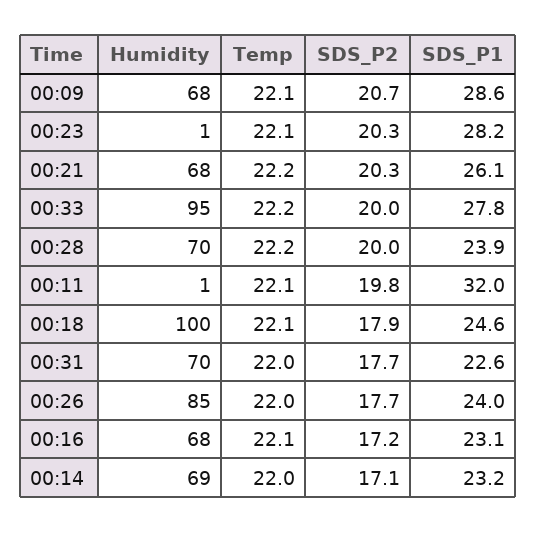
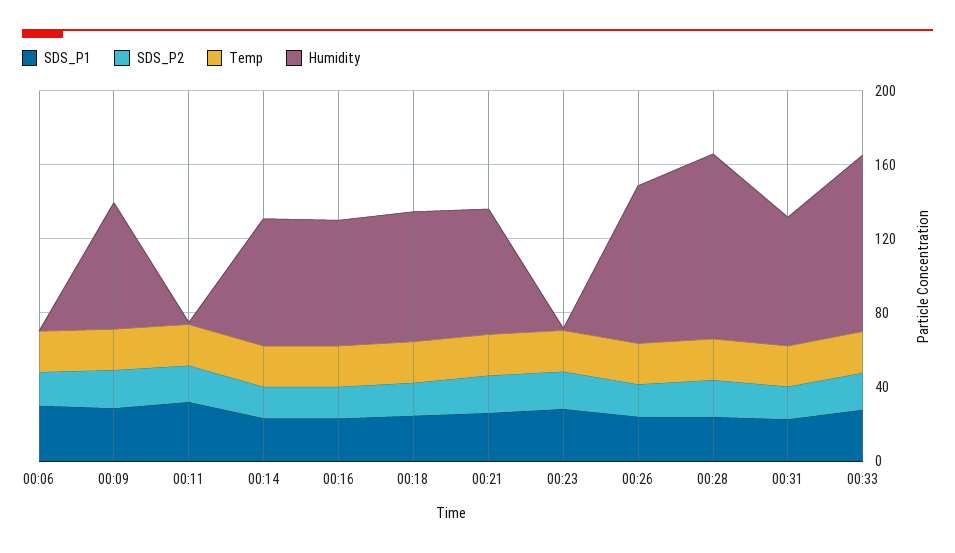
  {
    "Humidity": {
      "00:09": 68,
      "00:23": 1,
      "00:21": 68,
      "00:33": 95,
-     "00:28": 70,
+     "00:28": 100,
      "00:11": 1,
-     "00:18": 100,
+     "00:18": 70,
      "00:31": 70,
      "00:26": 85,
      "00:16": 68,
-     "00:14": 69
+     "00:14": 69,
+     "00:06": 0
    },
    "Temp": {
      "00:09": 22.1,
      "00:23": 22.1,
      "00:21": 22.2,
      "00:33": 22.2,
      "00:28": 22.2,
      "00:11": 22.1,
      "00:18": 22.1,
      "00:31": 22,
      "00:26": 22,
      "00:16": 22.1,
-     "00:14": 22
+     "00:14": 22,
+     "00:06": 20
    },
    "SDS_P2": {
      "00:09": 20.7,
      "00:23": 20.3,
      "00:21": 20.3,
      "00:33": 20,
      "00:28": 20,
      "00:11": 19.8,
      "00:18": 17.9,
      "00:31": 17.7,
      "00:26": 17.7,
      "00:16": 17.2,
-     "00:14": 17.1
+     "00:14": 17.1,
+     "00:06": 20
    },
    "SDS_P1": {
      "00:09": 28.6,
      "00:23": 28.2,
      "00:21": 26.1,
      "00:33": 27.8,
      "00:28": 23.9,
      "00:11": 32,
      "00:18": 24.6,
      "00:31": 22.6,
      "00:26": 24,
      "00:16": 23.1,
-     "00:14": 23.2
+     "00:14": 23.2,
+     "00:06": 30
    }
  }

